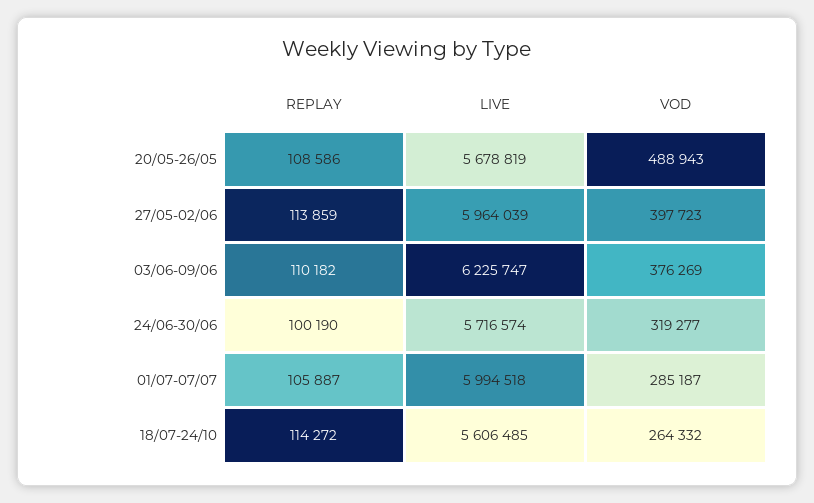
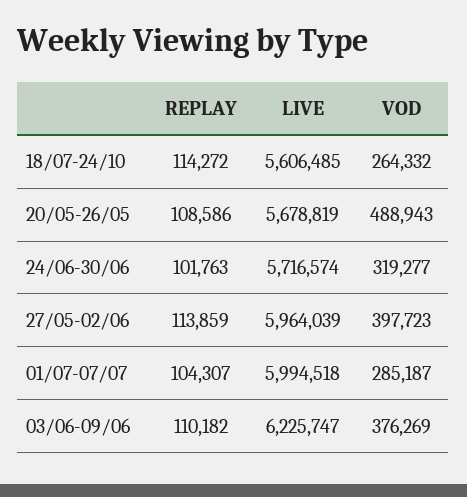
  {
    "REPLAY": {
      "20/05-26/05": 108586,
      "27/05-02/06": 113859,
      "03/06-09/06": 110182,
-     "24/06-30/06": 100190,
+     "24/06-30/06": 101763,
-     "01/07-07/07": 105887,
+     "01/07-07/07": 104307,
      "18/07-24/10": 114272
    },
    "LIVE": {
      "20/05-26/05": 5678819,
      "27/05-02/06": 5964039,
      "03/06-09/06": 6225747,
      "24/06-30/06": 5716574,
      "01/07-07/07": 5994518,
      "18/07-24/10": 5606485
    },
    "VOD": {
      "20/05-26/05": 488943,
      "27/05-02/06": 397723,
      "03/06-09/06": 376269,
      "24/06-30/06": 319277,
      "01/07-07/07": 285187,
      "18/07-24/10": 264332
    }
  }

